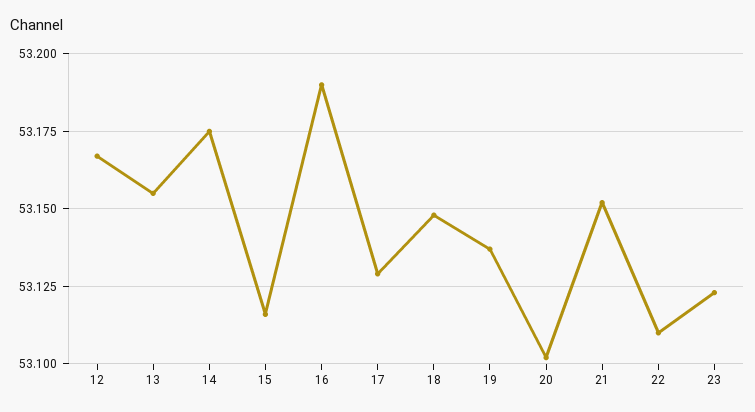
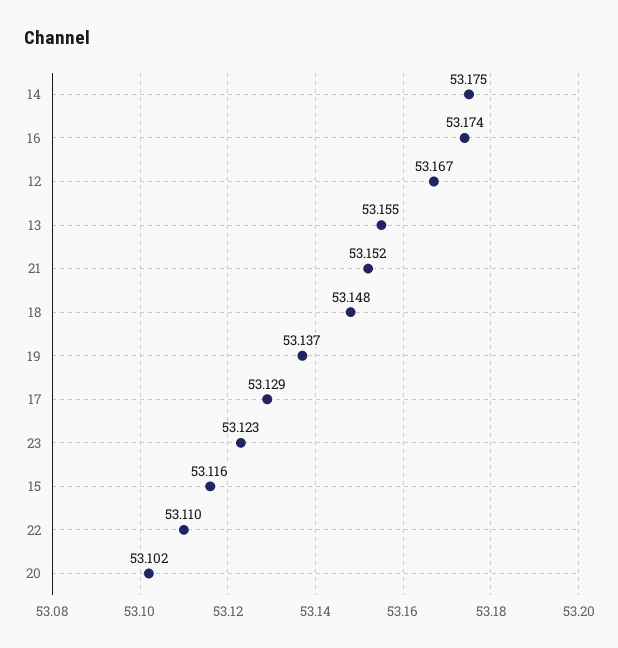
  {
    "12": 53.167,
    "13": 53.155,
    "14": 53.175,
    "15": 53.116,
-   "16": 53.19,
+   "16": 53.174,
    "17": 53.129,
    "18": 53.148,
    "19": 53.137,
    "20": 53.102,
    "21": 53.152,
    "22": 53.11,
    "23": 53.123
  }

